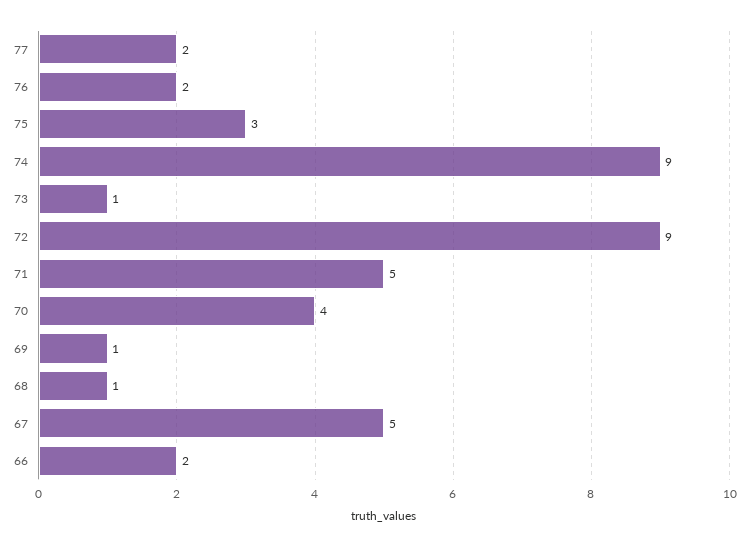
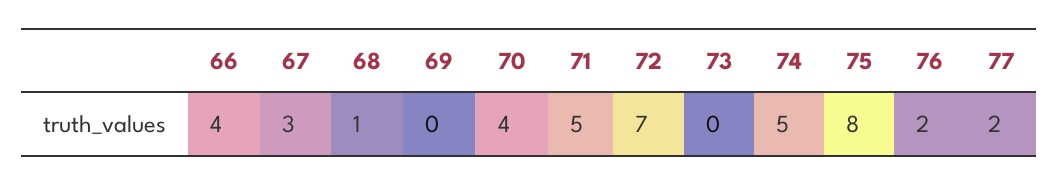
  {
    "77": 2,
    "76": 2,
-   "75": 3,
+   "75": 8,
-   "74": 9,
+   "74": 5,
-   "73": 1,
+   "73": 0,
-   "72": 9,
+   "72": 7,
    "71": 5,
    "70": 4,
-   "69": 1,
+   "69": 0,
    "68": 1,
-   "67": 5,
+   "67": 3,
-   "66": 2
+   "66": 4
  }

